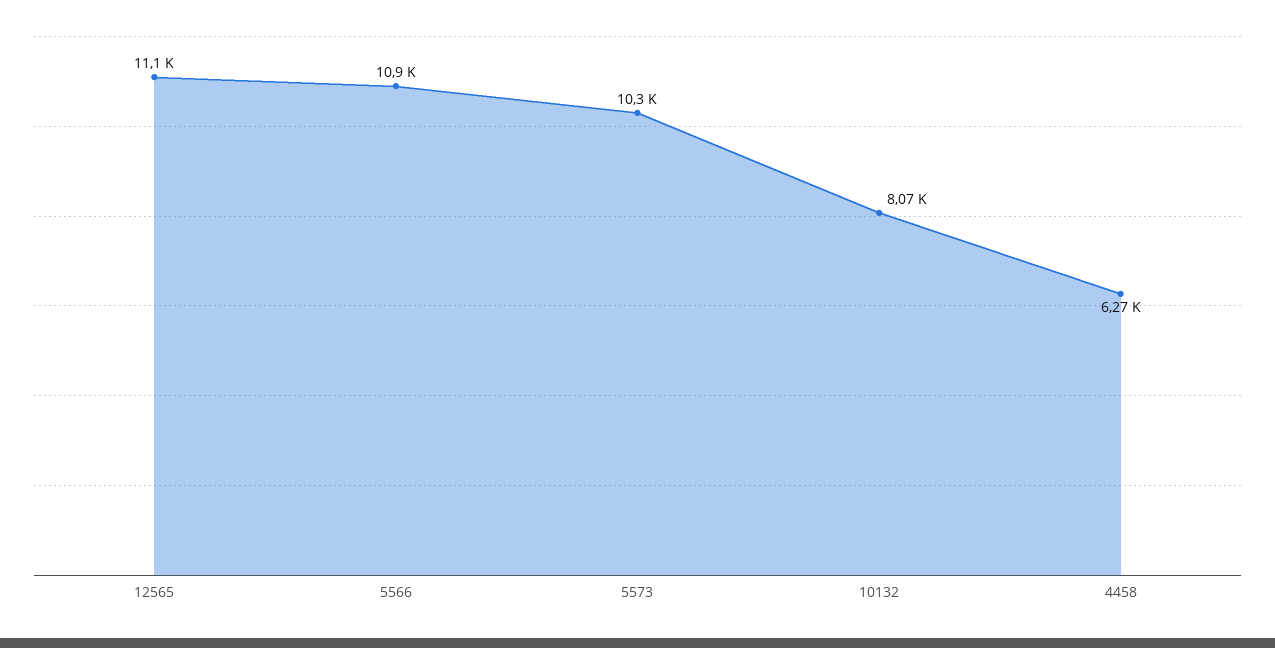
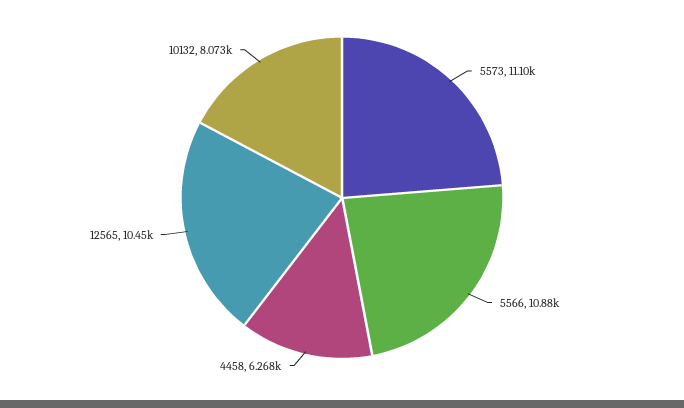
  {
-   "12565": 11100,
+   "12565": 10450,
    "5566": 10880,
-   "5573": 10300,
+   "5573": 11100,
    "10132": 8073,
    "4458": 6268
  }

